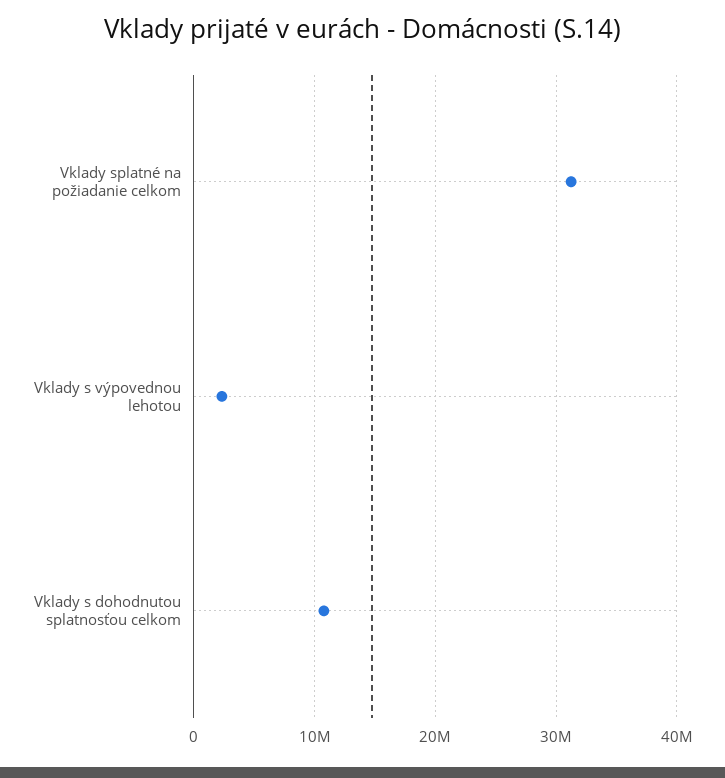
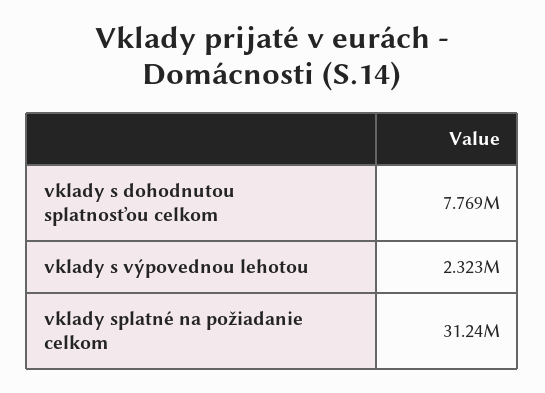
  {
    "Vklady splatné na požiadanie celkom": 31240000,
    "Vklady s výpovednou lehotou": 2323000,
-   "Vklady s dohodnutou splatnosťou celkom": 11000000
+   "Vklady s dohodnutou splatnosťou celkom": 7769000
  }

